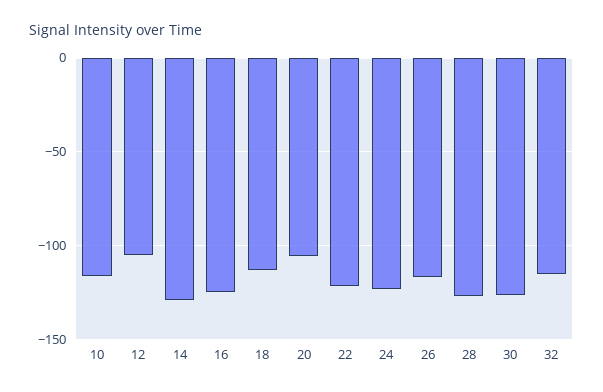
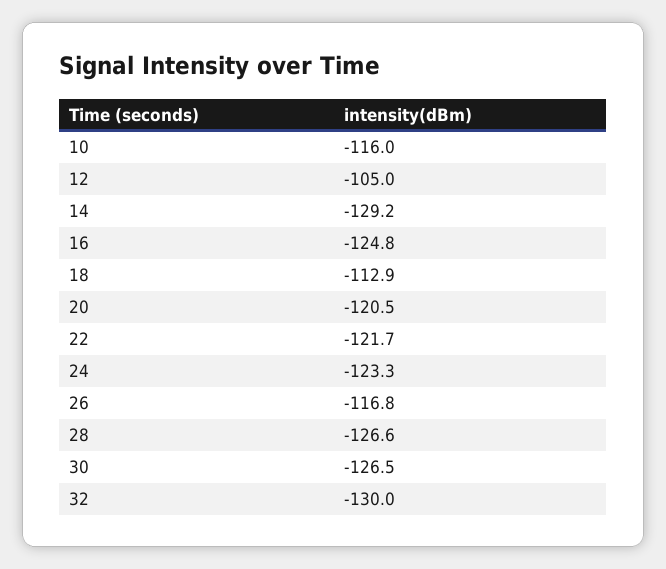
  {
    "10": -116,
    "12": -105,
    "14": -129.2,
    "16": -124.8,
    "18": -112.9,
-   "20": -105,
+   "20": -120.5,
    "22": -121.7,
    "24": -123.3,
    "26": -116.8,
    "28": -126.6,
    "30": -126.5,
-   "32": -115
+   "32": -130
  }

